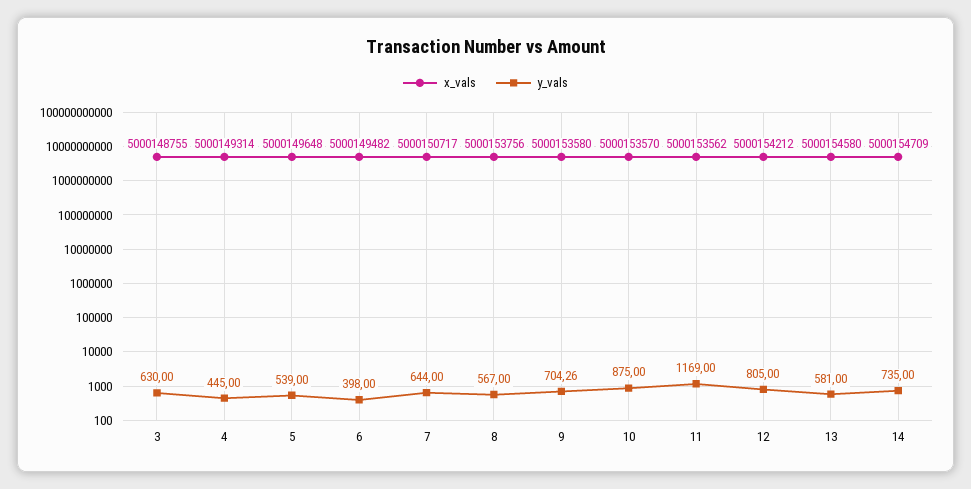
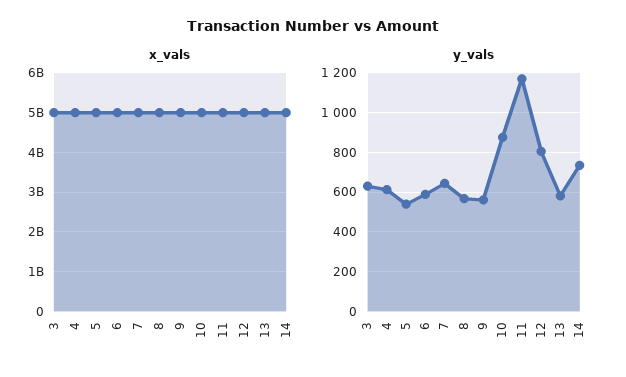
  {
    "x_vals": {
      "3": 5000148755,
      "4": 5000149314,
      "5": 5000149648,
      "6": 5000149482,
      "7": 5000150717,
      "8": 5000153756,
      "9": 5000153580,
      "10": 5000153570,
      "11": 5000153562,
      "12": 5000154212,
      "13": 5000154580,
      "14": 5000154709
    },
    "y_vals": {
      "3": 630,
-     "4": 445,
+     "4": 600,
      "5": 539,
-     "6": 398,
+     "6": 600,
      "7": 644,
      "8": 567,
-     "9": 704.26,
+     "9": 550,
      "10": 875,
      "11": 1169,
      "12": 805,
      "13": 581,
      "14": 735
    }
  }

